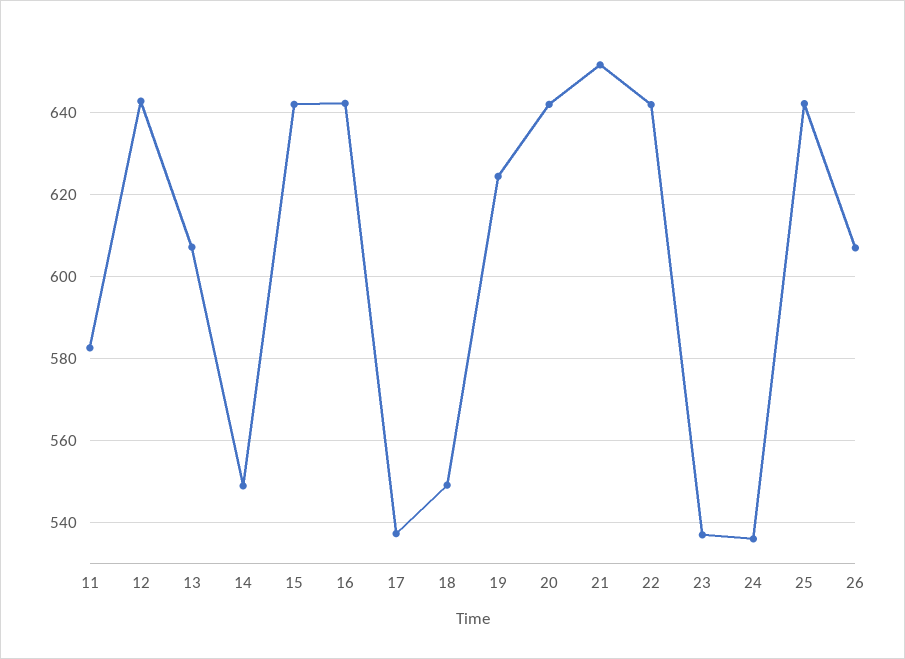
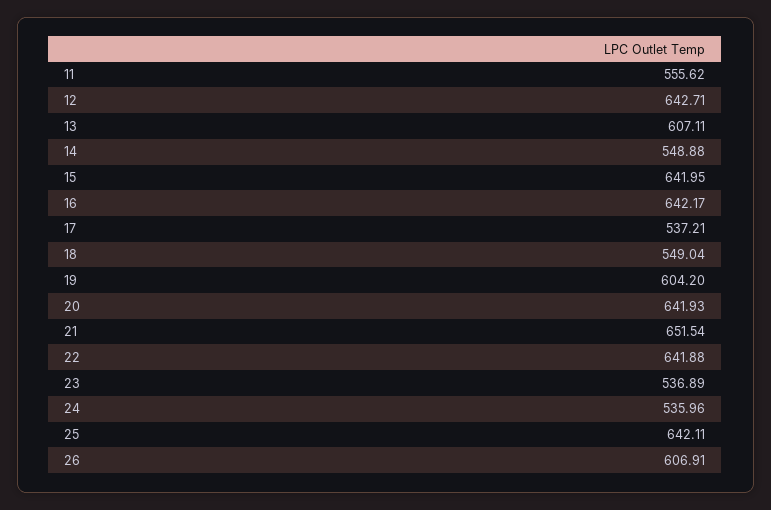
  {
-   "11": 582,
+   "11": 555.62,
    "12": 642.71,
    "13": 607.11,
    "14": 548.88,
    "15": 641.95,
    "16": 642.17,
    "17": 537.21,
    "18": 549.04,
-   "19": 624,
+   "19": 604.2,
    "20": 641.93,
    "21": 651.54,
    "22": 641.88,
    "23": 536.89,
    "24": 535.96,
    "25": 642.11,
    "26": 606.91
  }

